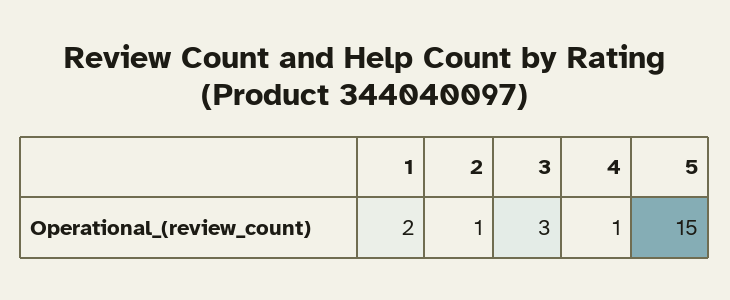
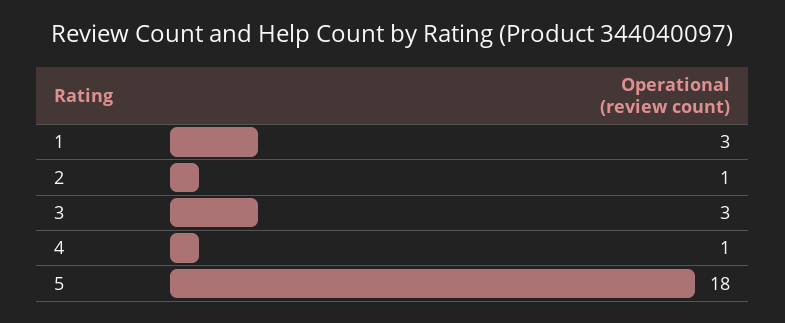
  {
-   "1": 2,
+   "1": 3,
    "2": 1,
    "3": 3,
    "4": 1,
-   "5": 15
+   "5": 18
  }

